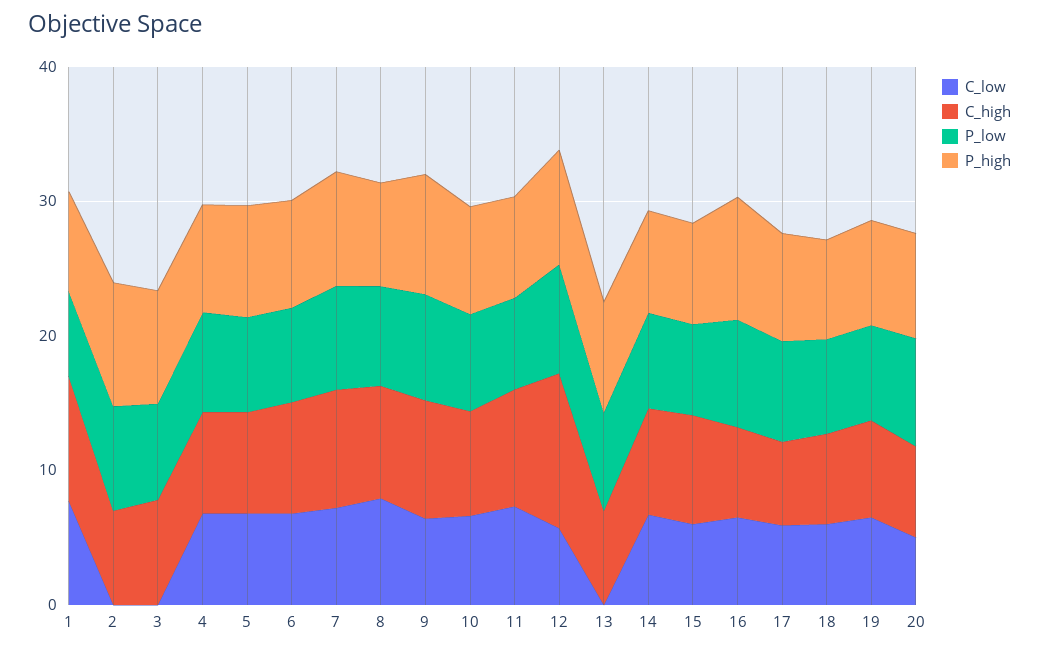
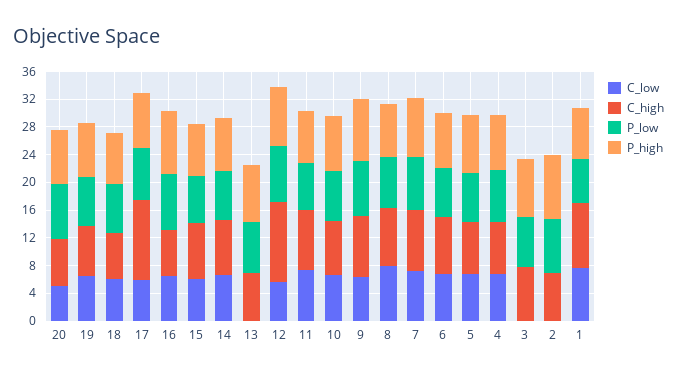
  {
    "C_low": {
      "1": 8,
      "2": 0,
      "3": 0,
      "4": 6,
      "5": 6,
      "6": 6,
      "7": 8,
      "8": 8,
      "9": 6,
      "10": 6,
      "11": 8,
      "12": 6,
      "13": 0,
      "14": 6,
      "15": 6,
      "16": 6,
      "17": 6,
      "18": 6,
      "19": 6,
      "20": 6
    },
    "C_high": {
      "1": 10,
      "2": 8,
      "3": 8,
      "4": 8,
      "5": 8,
      "6": 8,
      "7": 8,
      "8": 8,
      "9": 8,
      "10": 8,
      "11": 8,
      "12": 12,
      "13": 8,
      "14": 8,
      "15": 8,
      "16": 6,
-     "17": 6,
+     "17": 12,
      "18": 6,
      "19": 8,
      "20": 6
    },
    "P_low": {
      "1": 6,
      "2": 8,
      "3": 8,
      "4": 8,
      "5": 8,
      "6": 8,
      "7": 8,
      "8": 8,
      "9": 8,
      "10": 8,
      "11": 6,
      "12": 8,
      "13": 8,
      "14": 8,
      "15": 6,
      "16": 8,
      "17": 8,
      "18": 8,
      "19": 8,
      "20": 8
    },
    "P_high": {
      "1": 8,
      "2": 10,
      "3": 8,
      "4": 8,
      "5": 8,
      "6": 8,
      "7": 8,
      "8": 8,
      "9": 8,
      "10": 8,
      "11": 8,
      "12": 8,
      "13": 8,
      "14": 8,
      "15": 8,
      "16": 10,
      "17": 8,
      "18": 8,
      "19": 8,
      "20": 8
    }
  }

